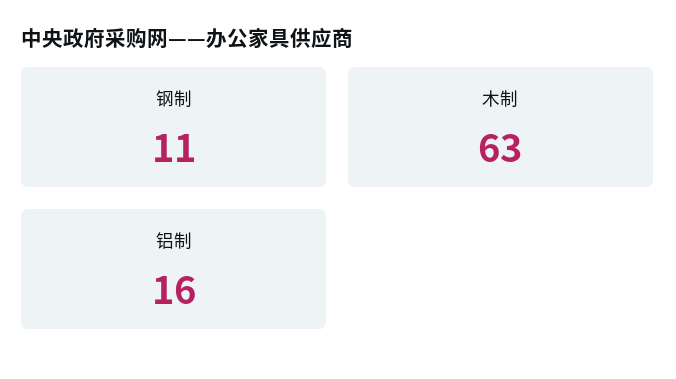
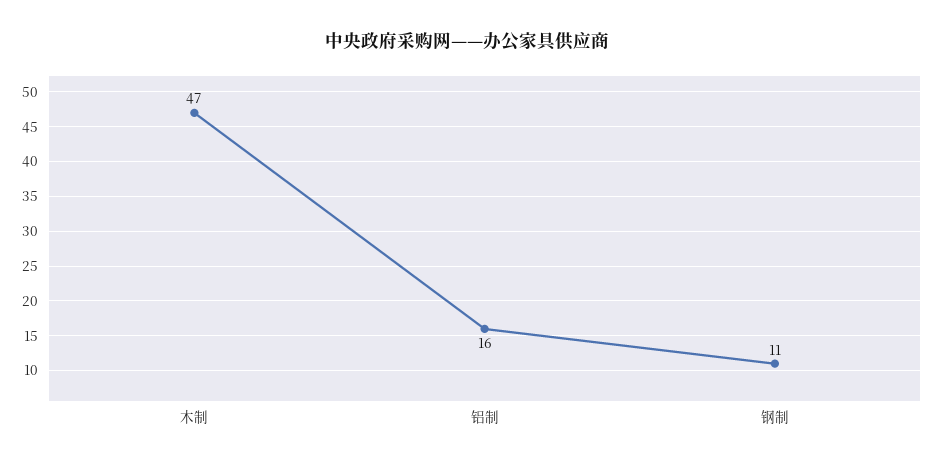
  {
    "钢制": 11,
-   "木制": 63,
+   "木制": 47,
    "铝制": 16
  }

